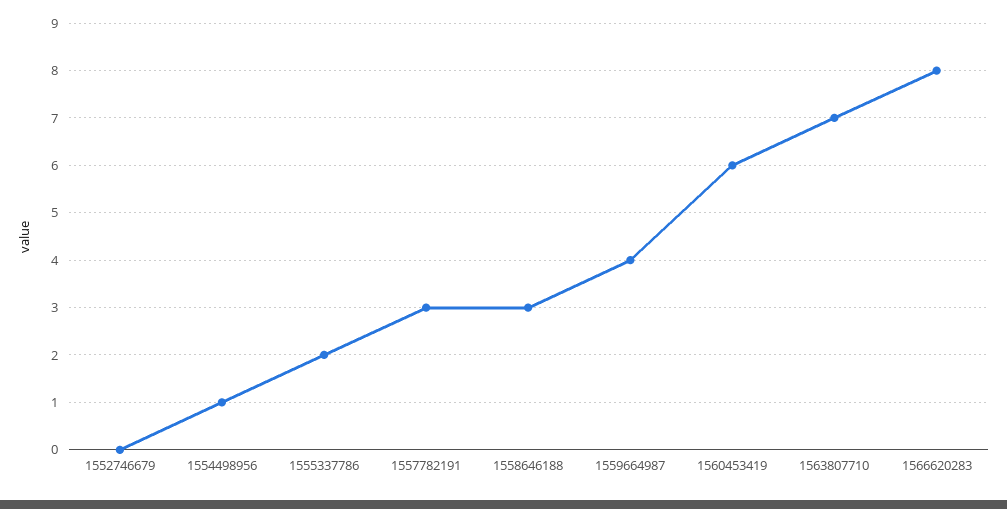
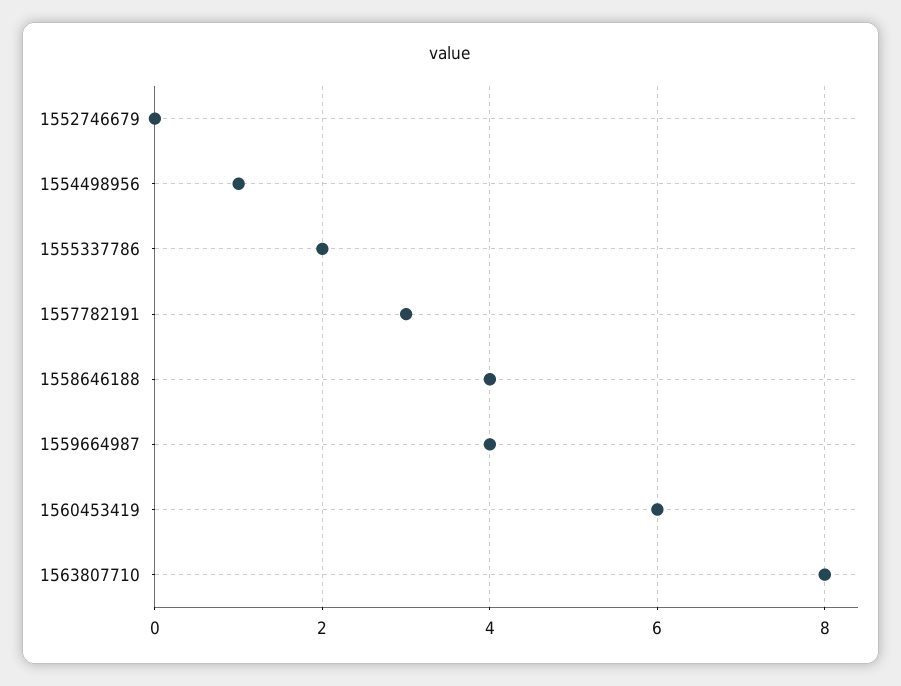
  {
    "1552746679": 0,
    "1554498956": 1,
    "1555337786": 2,
    "1557782191": 3,
-   "1558646188": 3,
+   "1558646188": 4,
    "1559664987": 4,
    "1560453419": 6,
-   "1563807710": 7,
+   "1563807710": 8
-   "1566620283": 8
  }

